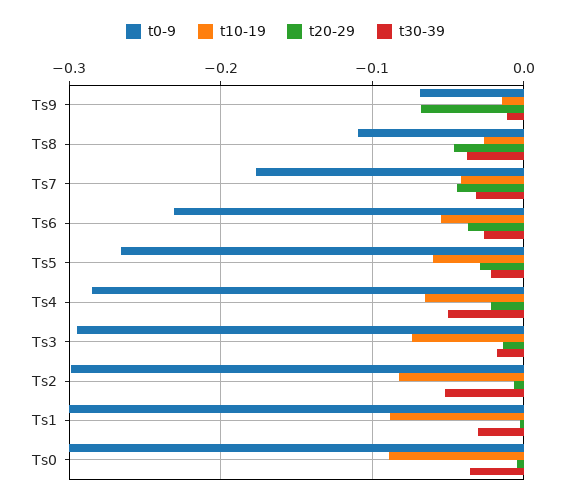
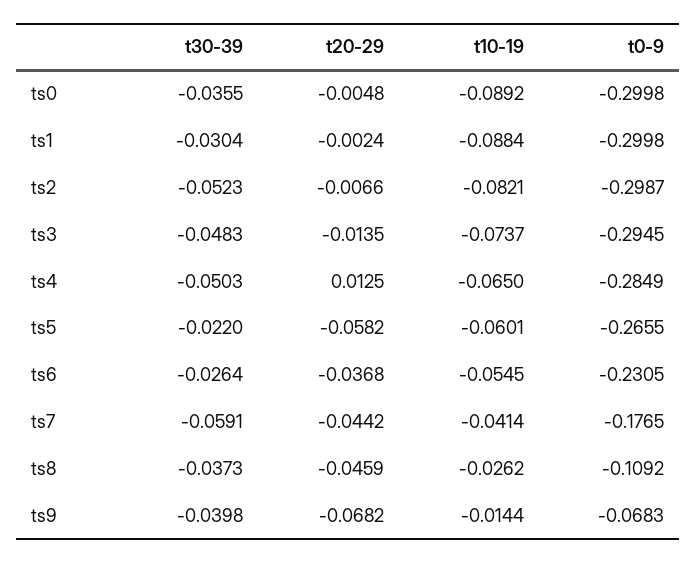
  {
    "t0-9": {
      "Ts9": -0.0683,
      "Ts8": -0.1092,
      "Ts7": -0.1765,
      "Ts6": -0.2305,
      "Ts5": -0.2655,
      "Ts4": -0.2849,
      "Ts3": -0.2945,
      "Ts2": -0.2987,
      "Ts1": -0.2998,
      "Ts0": -0.2998
    },
    "t10-19": {
      "Ts9": -0.0144,
      "Ts8": -0.0262,
      "Ts7": -0.0414,
      "Ts6": -0.0545,
      "Ts5": -0.0601,
      "Ts4": -0.065,
      "Ts3": -0.0737,
      "Ts2": -0.0821,
      "Ts1": -0.0884,
      "Ts0": -0.0892
    },
    "t20-29": {
      "Ts9": -0.0682,
      "Ts8": -0.0459,
      "Ts7": -0.0442,
      "Ts6": -0.0368,
-     "Ts5": -0.03,
+     "Ts5": -0.0582,
-     "Ts4": -0.02,
+     "Ts4": 0.0125,
      "Ts3": -0.0135,
      "Ts2": -0.0066,
      "Ts1": -0.0024,
      "Ts0": -0.0048
    },
    "t30-39": {
-     "Ts9": -0.01,
+     "Ts9": -0.0398,
      "Ts8": -0.0373,
-     "Ts7": -0.03,
+     "Ts7": -0.0591,
      "Ts6": -0.0264,
      "Ts5": -0.022,
      "Ts4": -0.0503,
-     "Ts3": -0.02,
+     "Ts3": -0.0483,
      "Ts2": -0.0523,
      "Ts1": -0.0304,
      "Ts0": -0.0355
    }
  }

